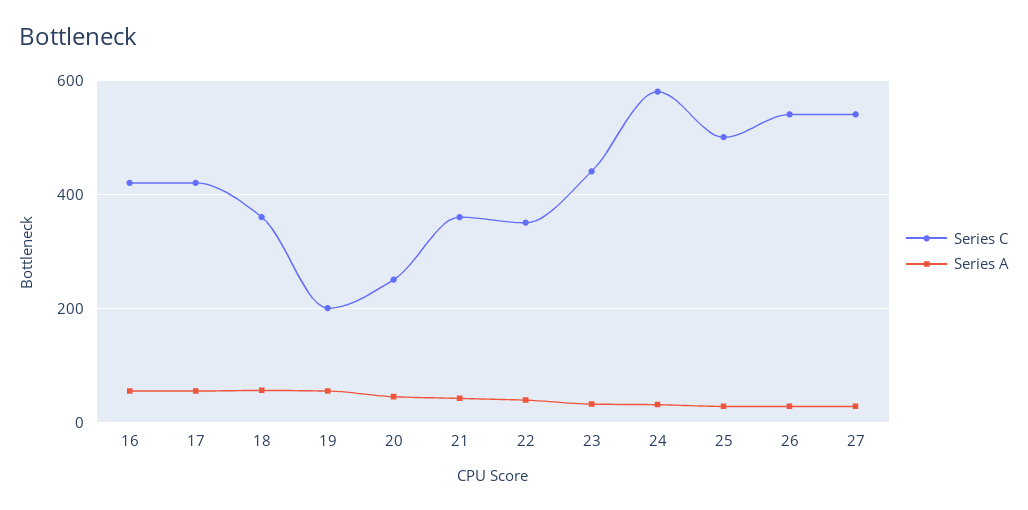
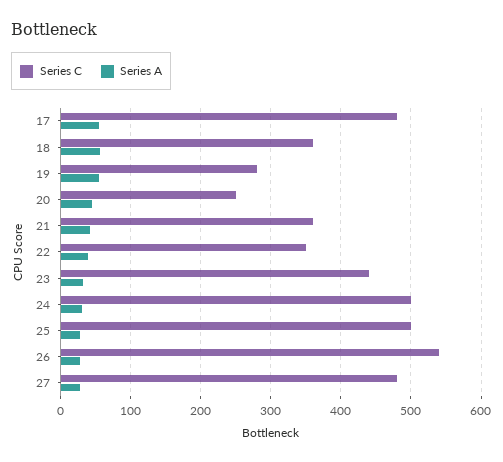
  {
    "Series C": {
-     "16": 420,
-     "17": 420,
+     "17": 480,
      "18": 360,
-     "19": 200,
+     "19": 280,
      "20": 250,
      "21": 360,
      "22": 350,
      "23": 440,
-     "24": 580,
+     "24": 500,
      "25": 500,
      "26": 540,
-     "27": 540
+     "27": 480
    },
    "Series A": {
-     "16": 60,
      "17": 60,
      "18": 60,
      "19": 60,
      "20": 50,
      "21": 40,
      "22": 40,
      "23": 30,
      "24": 30,
      "25": 30,
      "26": 30,
      "27": 30
    }
  }

